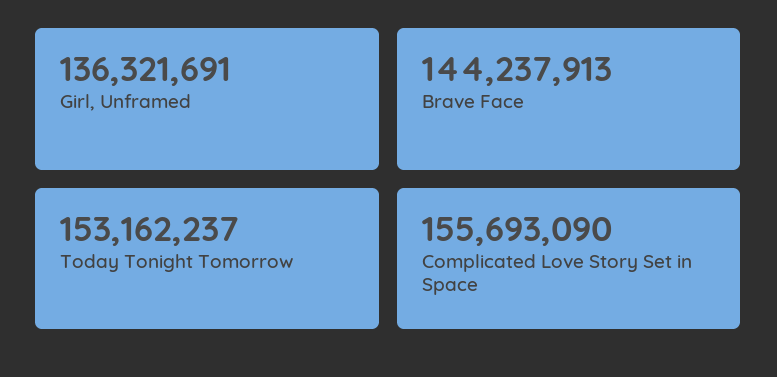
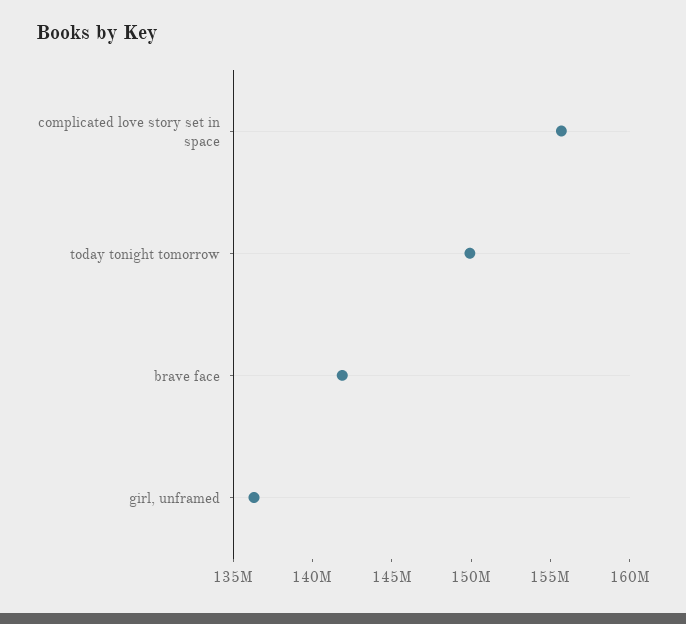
  {
    "Girl, Unframed": 136321691,
-   "Brave Face": 144237913,
+   "Brave Face": 142000000,
-   "Today Tonight Tomorrow": 153162237,
+   "Today Tonight Tomorrow": 150000000,
    "Complicated Love Story Set in Space": 155693090
  }

